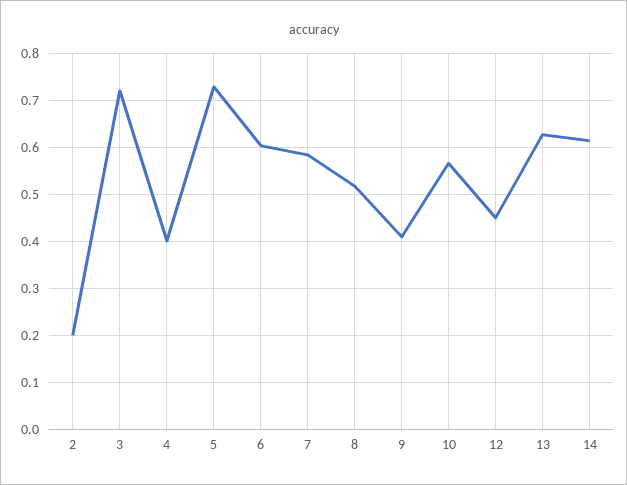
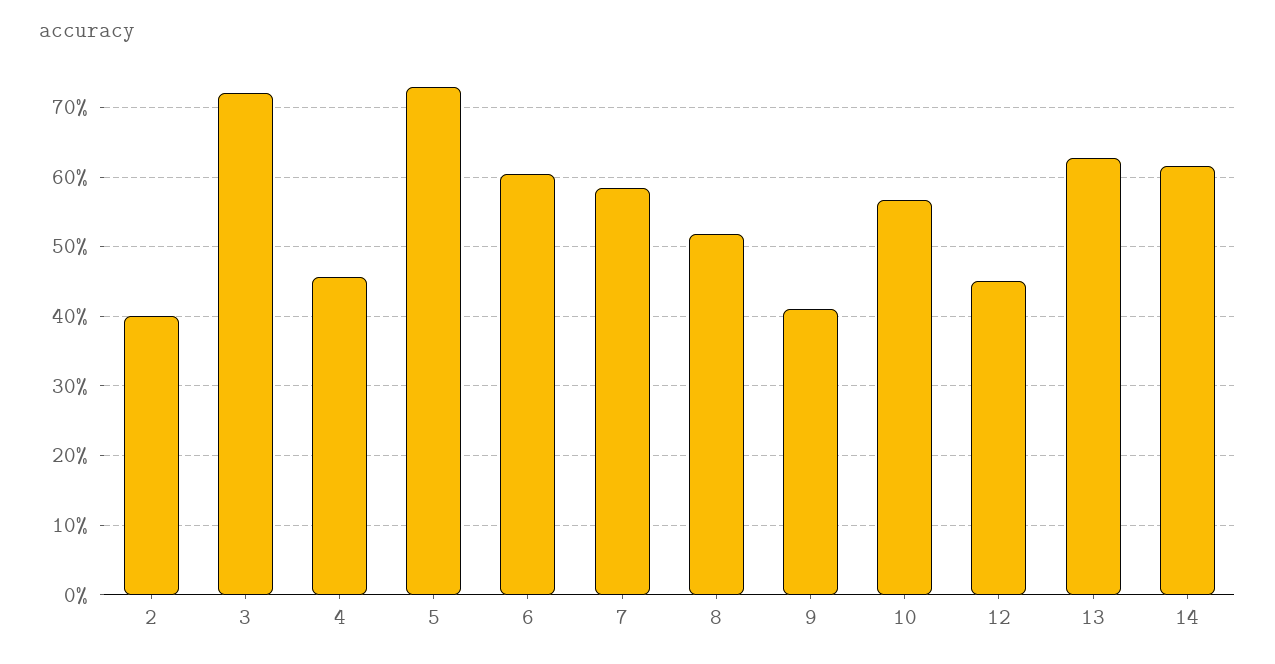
  {
-   "2": 0.2,
+   "2": 0.4,
    "3": 0.72,
-   "4": 0.4,
+   "4": 0.46,
    "5": 0.73,
    "6": 0.6,
    "7": 0.59,
    "8": 0.52,
    "9": 0.41,
    "10": 0.57,
    "12": 0.45,
    "13": 0.63,
    "14": 0.62
  }

